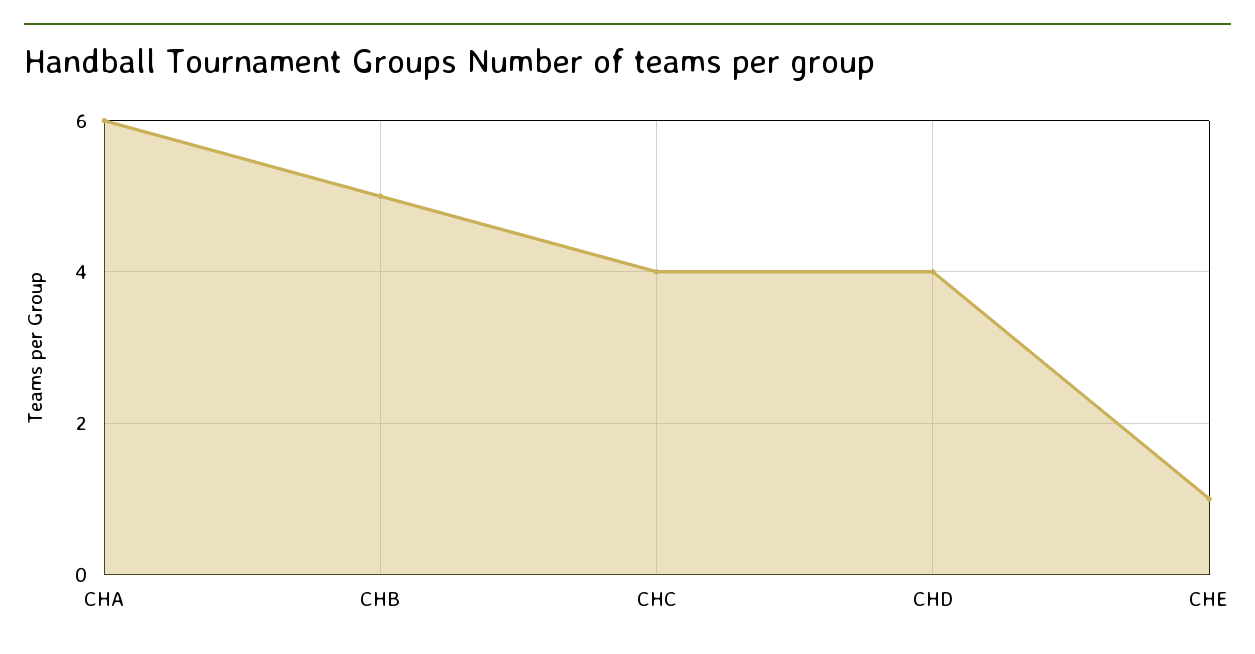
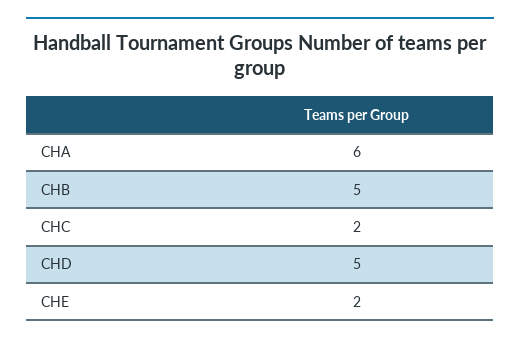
  {
    "CHA": 6,
    "CHB": 5,
-   "CHC": 4,
+   "CHC": 2,
-   "CHD": 4,
+   "CHD": 5,
-   "CHE": 1
+   "CHE": 2
  }

